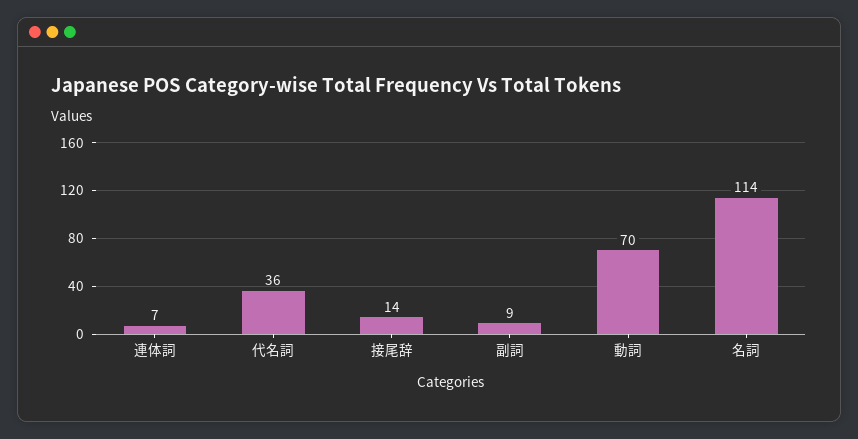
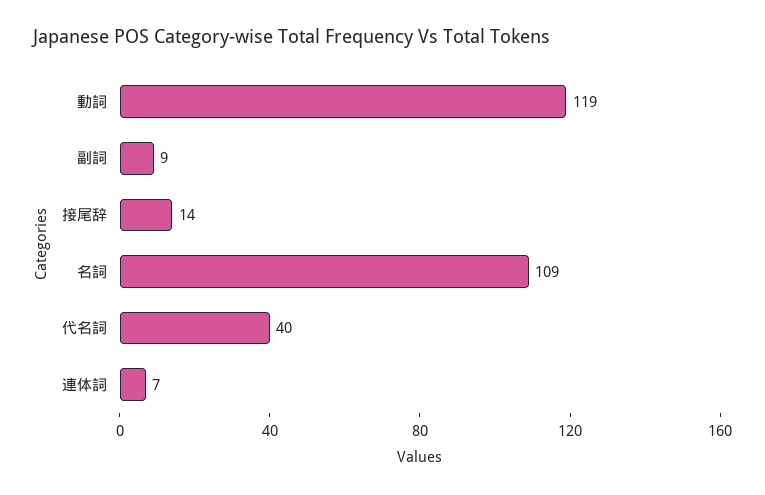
  {
    "連体詞": 7,
-   "代名詞": 36,
+   "代名詞": 40,
    "接尾辞": 14,
    "副詞": 9,
-   "動詞": 70,
+   "動詞": 119,
-   "名詞": 114
+   "名詞": 109
  }

